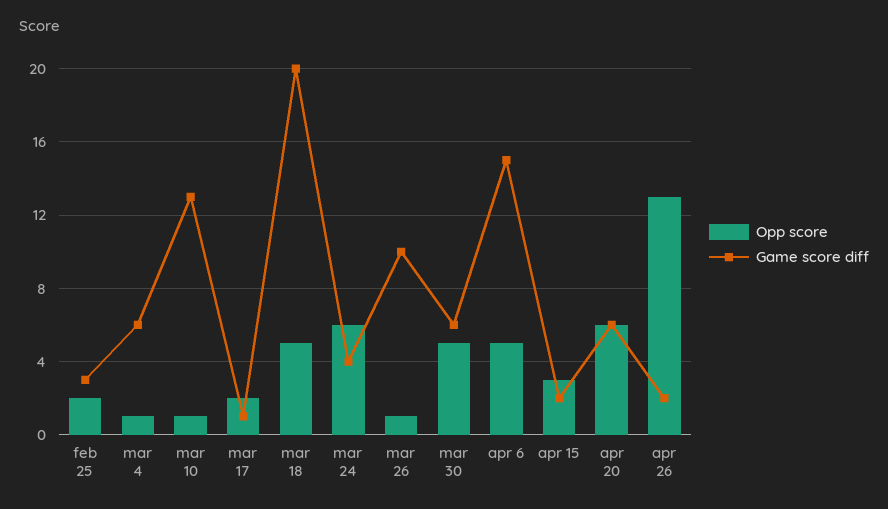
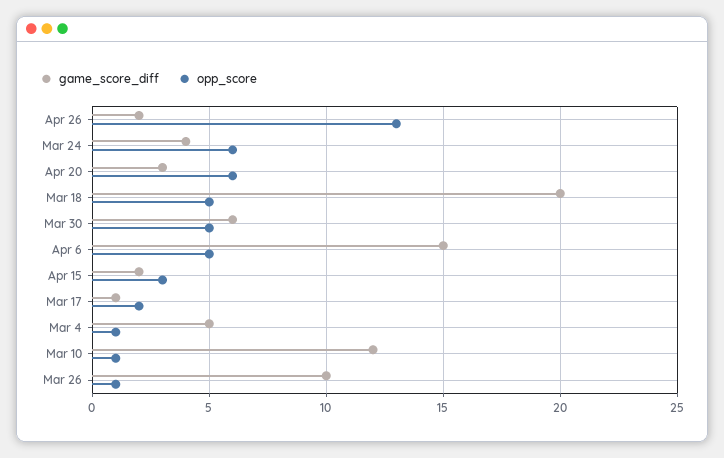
  {
    "Opp score": {
-     "feb 25": 2,
      "mar 4": 1,
      "mar 10": 1,
      "mar 17": 2,
      "mar 18": 5,
      "mar 24": 6,
      "mar 26": 1,
      "mar 30": 5,
      "apr 6": 5,
      "apr 15": 3,
      "apr 20": 6,
      "apr 26": 13
    },
    "Game score diff": {
-     "feb 25": 3,
-     "mar 4": 6,
+     "mar 4": 5,
-     "mar 10": 13,
+     "mar 10": 12,
      "mar 17": 1,
      "mar 18": 20,
      "mar 24": 4,
      "mar 26": 10,
      "mar 30": 6,
      "apr 6": 15,
      "apr 15": 2,
-     "apr 20": 6,
+     "apr 20": 3,
      "apr 26": 2
    }
  }

